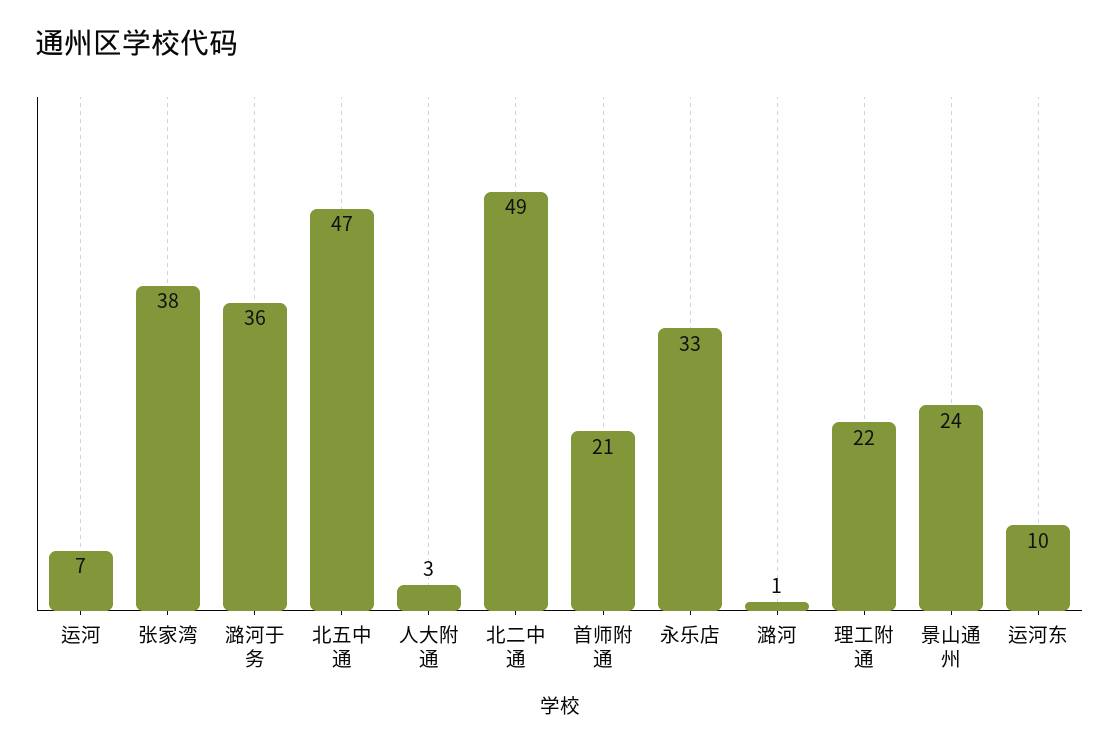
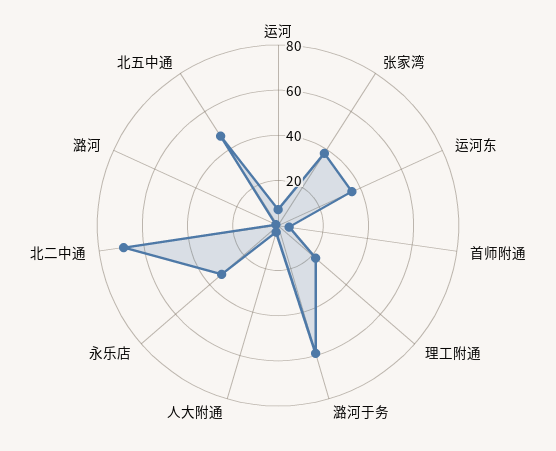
  {
    "运河": 7,
    "张家湾": 38,
-   "潞河于务": 36,
+   "潞河于务": 60,
    "北五中通": 47,
    "人大附通": 3,
-   "北二中通": 49,
+   "北二中通": 70,
-   "首师附通": 21,
+   "首师附通": 5,
    "永乐店": 33,
    "潞河": 1,
    "理工附通": 22,
-   "景山通州": 24,
-   "运河东": 10
+   "运河东": 35
  }

